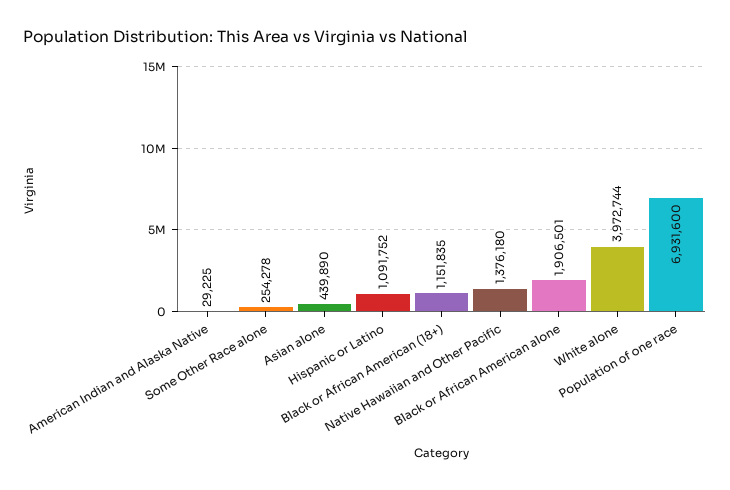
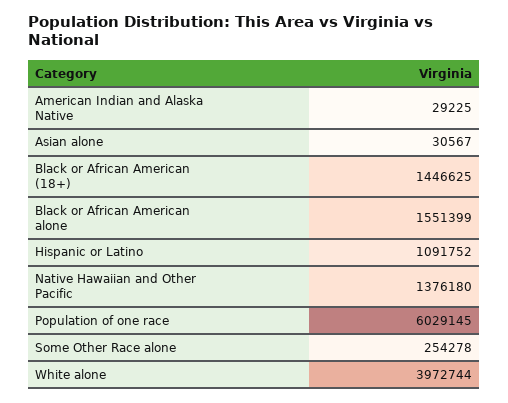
  {
    "American Indian and Alaska Native": 29225,
    "Some Other Race alone": 254278,
-   "Asian alone": 439890,
+   "Asian alone": 30567,
    "Hispanic or Latino": 1091752,
-   "Black or African American (18+)": 1151835,
+   "Black or African American (18+)": 1446625,
    "Native Hawaiian and Other Pacific": 1376180,
-   "Black or African American alone": 1906501,
+   "Black or African American alone": 1551399,
    "White alone": 3972744,
-   "Population of one race": 6931600
+   "Population of one race": 6029145
  }

